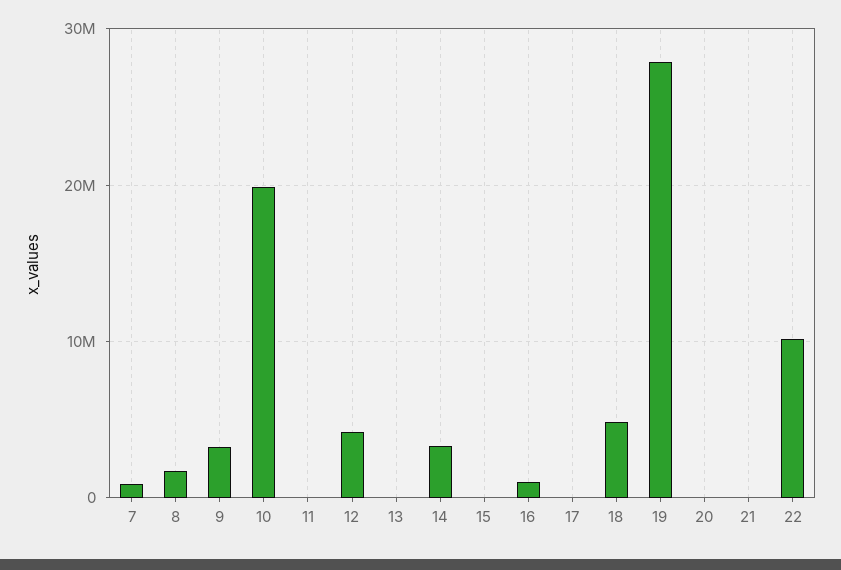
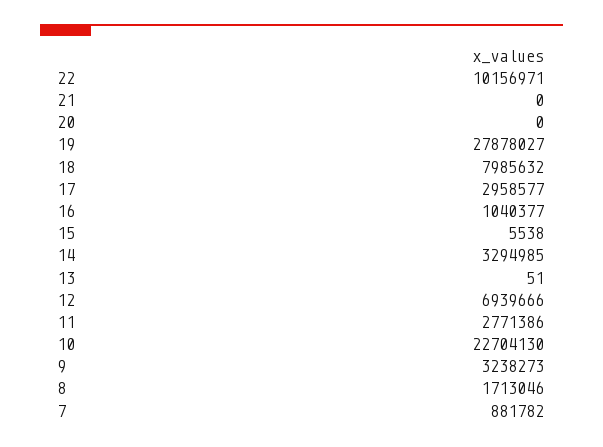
  {
    "7": 881782,
    "8": 1713046,
    "9": 3238273,
-   "10": 20000000,
+   "10": 22704130,
-   "11": 0,
+   "11": 2771386,
-   "12": 4000000,
+   "12": 6939666,
    "13": 51,
    "14": 3294985,
    "15": 5538,
    "16": 1040377,
-   "17": 0,
+   "17": 2958577,
-   "18": 5000000,
+   "18": 7985632,
    "19": 27878027,
    "20": 0,
    "21": 0,
    "22": 10156971
  }

